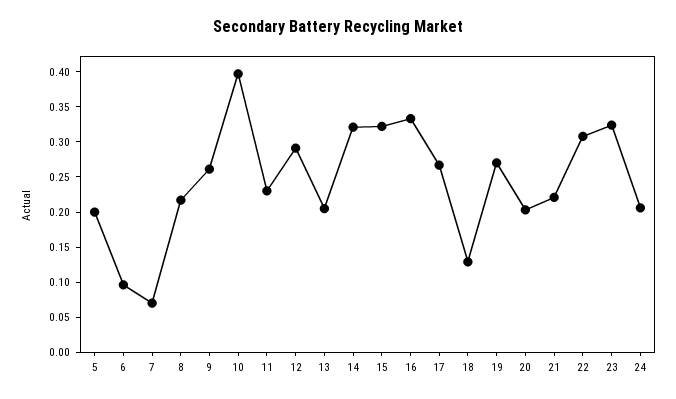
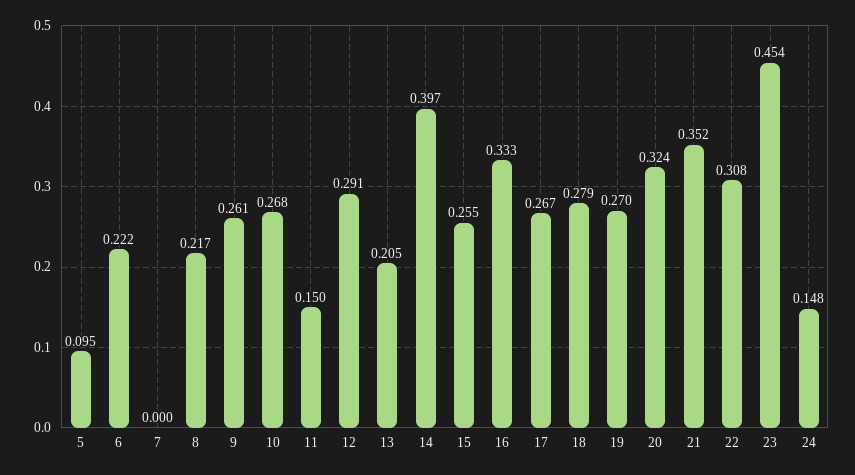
  {
-   "5": 0.2,
+   "5": 0.095,
-   "6": 0.1,
+   "6": 0.222,
-   "7": 0.075,
+   "7": 0,
    "8": 0.217,
    "9": 0.261,
-   "10": 0.4,
+   "10": 0.268,
-   "11": 0.225,
+   "11": 0.15,
    "12": 0.291,
    "13": 0.205,
-   "14": 0.325,
+   "14": 0.397,
-   "15": 0.325,
+   "15": 0.255,
    "16": 0.333,
    "17": 0.267,
-   "18": 0.125,
+   "18": 0.279,
    "19": 0.27,
-   "20": 0.2,
+   "20": 0.324,
-   "21": 0.225,
+   "21": 0.352,
    "22": 0.308,
-   "23": 0.325,
+   "23": 0.454,
-   "24": 0.2
+   "24": 0.148
  }

